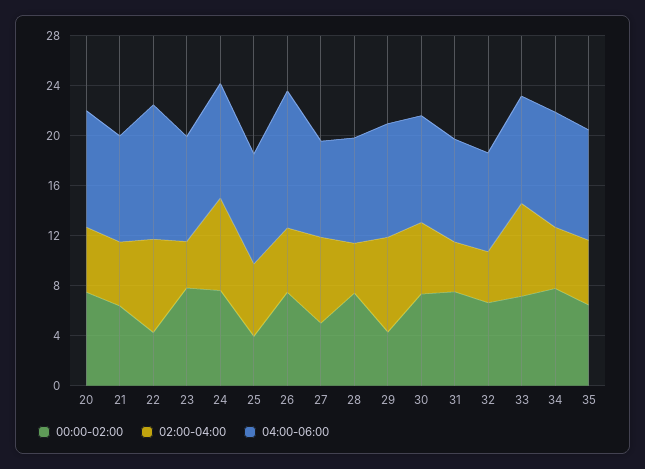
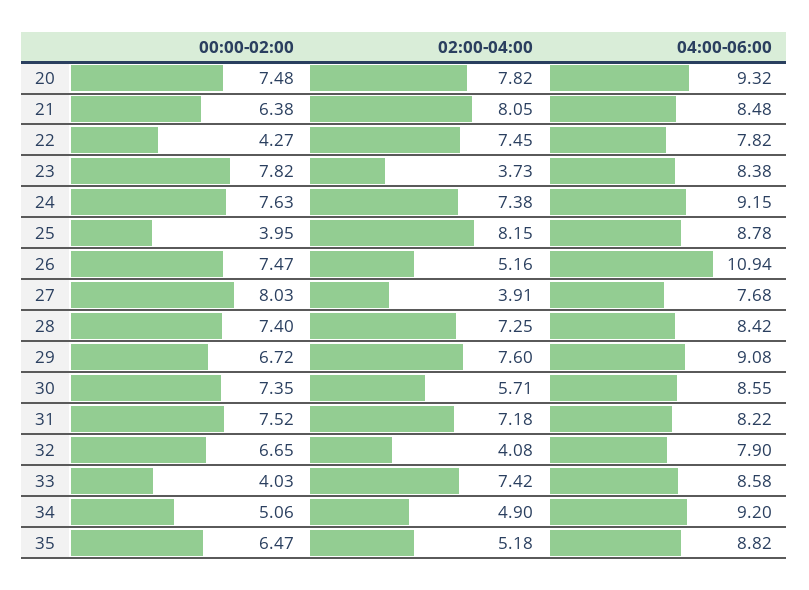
  {
    "00:00-02:00": {
      "20": 7.48,
      "21": 6.38,
      "22": 4.27,
      "23": 7.82,
      "24": 7.63,
      "25": 3.95,
      "26": 7.47,
-     "27": 5,
+     "27": 8.03,
      "28": 7.4,
-     "29": 4,
+     "29": 6.72,
      "30": 7.35,
      "31": 7.52,
      "32": 6.65,
-     "33": 7,
+     "33": 4.03,
-     "34": 8,
+     "34": 5.06,
      "35": 6.47
    },
    "02:00-04:00": {
-     "20": 5,
+     "20": 7.82,
-     "21": 5,
+     "21": 8.05,
      "22": 7.45,
      "23": 3.73,
      "24": 7.38,
-     "25": 6,
+     "25": 8.15,
      "26": 5.16,
-     "27": 7,
+     "27": 3.91,
-     "28": 4,
+     "28": 7.25,
      "29": 7.6,
      "30": 5.71,
-     "31": 4,
+     "31": 7.18,
      "32": 4.08,
      "33": 7.42,
      "34": 4.9,
      "35": 5.18
    },
    "04:00-06:00": {
      "20": 9.32,
      "21": 8.48,
-     "22": 11,
+     "22": 7.82,
      "23": 8.38,
      "24": 9.15,
      "25": 8.78,
      "26": 10.94,
      "27": 7.68,
      "28": 8.42,
      "29": 9.08,
      "30": 8.55,
      "31": 8.22,
      "32": 7.9,
      "33": 8.58,
      "34": 9.2,
      "35": 8.82
    }
  }

